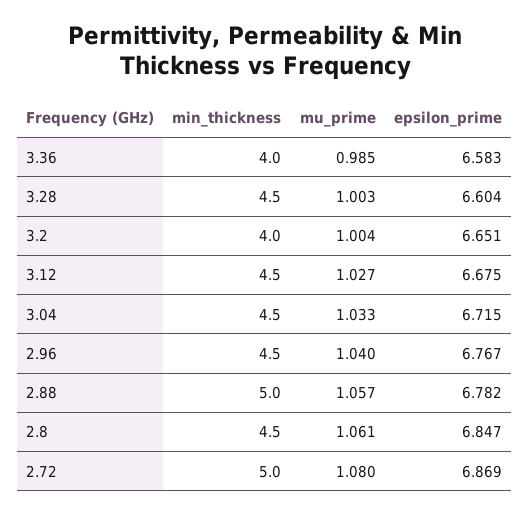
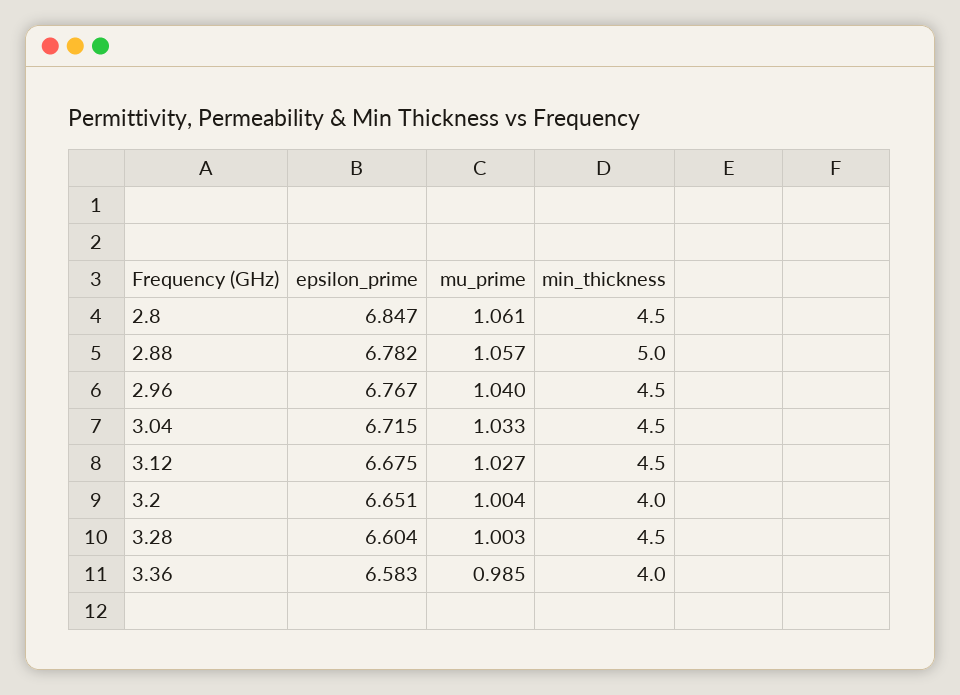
  {
    "min_thickness": {
      "3.36": 4,
      "3.28": 4.5,
      "3.2": 4,
      "3.12": 4.5,
      "3.04": 4.5,
      "2.96": 4.5,
      "2.88": 5,
-     "2.8": 4.5,
+     "2.8": 4.5
-     "2.72": 5
    },
    "mu_prime": {
      "3.36": 0.985,
      "3.28": 1.003,
      "3.2": 1.004,
      "3.12": 1.027,
      "3.04": 1.033,
      "2.96": 1.04,
      "2.88": 1.057,
-     "2.8": 1.061,
+     "2.8": 1.061
-     "2.72": 1.08
    },
    "epsilon_prime": {
      "3.36": 6.583,
      "3.28": 6.604,
      "3.2": 6.651,
      "3.12": 6.675,
      "3.04": 6.715,
      "2.96": 6.767,
      "2.88": 6.782,
-     "2.8": 6.847,
+     "2.8": 6.847
-     "2.72": 6.869
    }
  }

